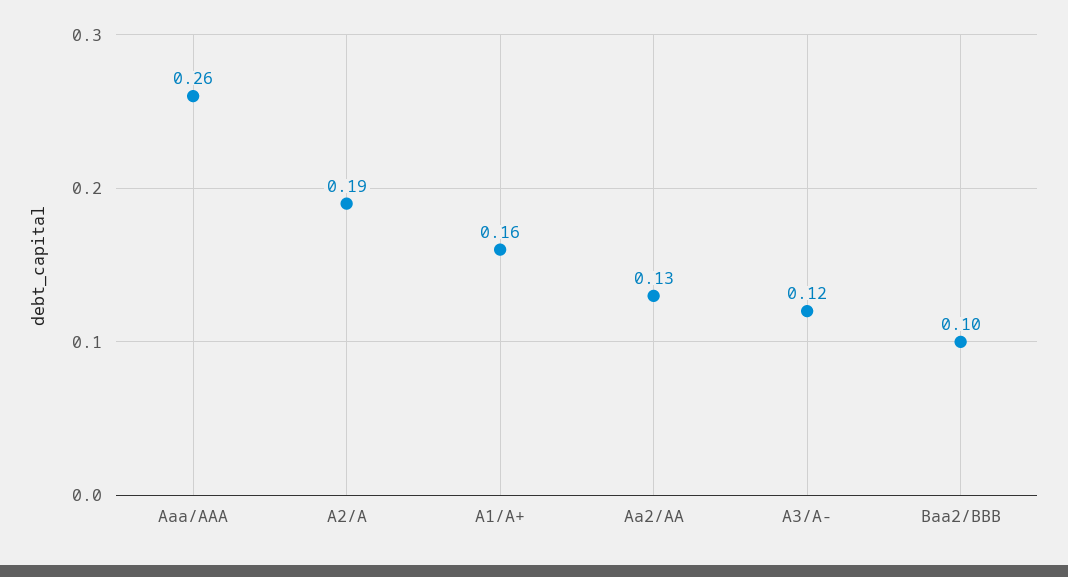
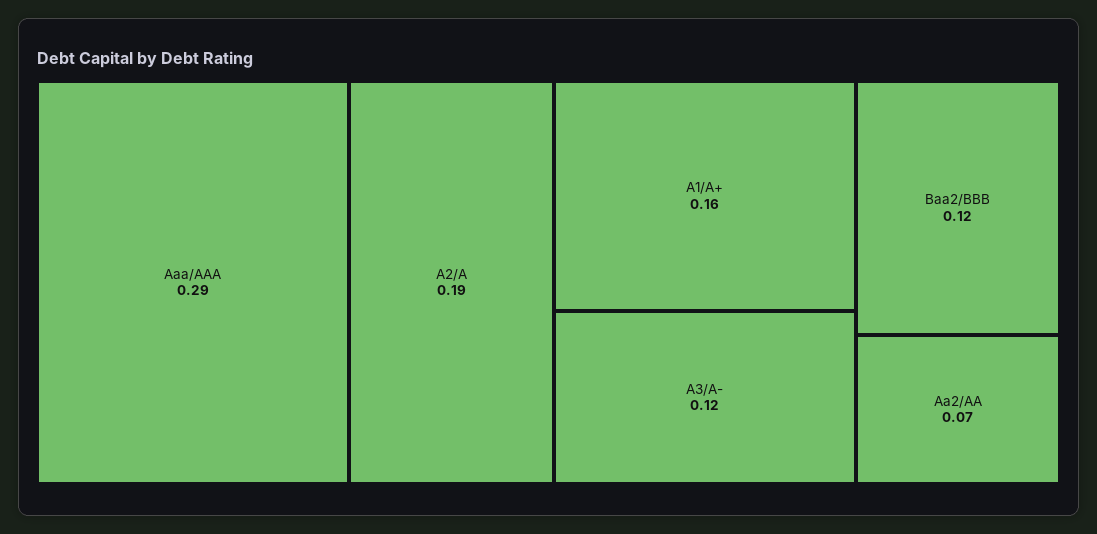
  {
-   "Aaa/AAA": 0.26,
+   "Aaa/AAA": 0.29,
    "A2/A": 0.19,
    "A1/A+": 0.16,
-   "Aa2/AA": 0.13,
+   "Aa2/AA": 0.07,
    "A3/A-": 0.12,
-   "Baa2/BBB": 0.1
+   "Baa2/BBB": 0.12
  }

